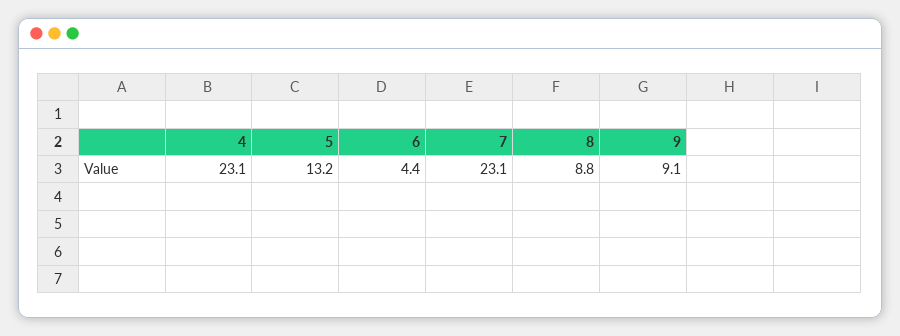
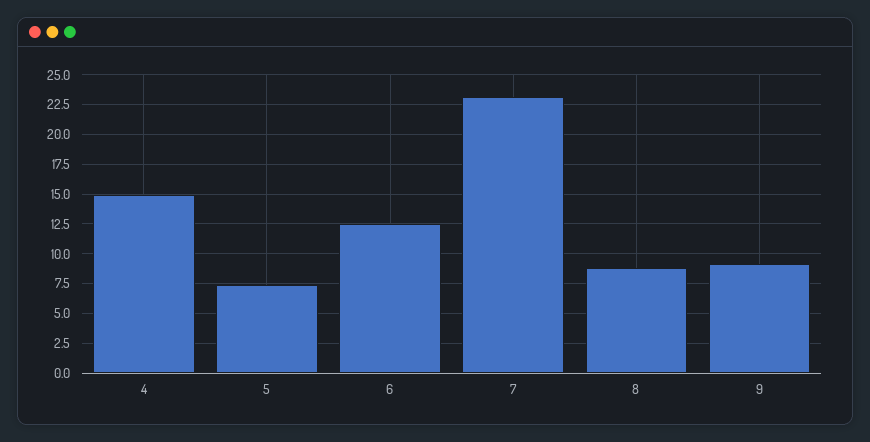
  {
-   "4": 23.1,
+   "4": 15,
-   "5": 13.2,
+   "5": 7.5,
-   "6": 4.4,
+   "6": 12.5,
    "7": 23.1,
    "8": 8.8,
    "9": 9.1
  }

